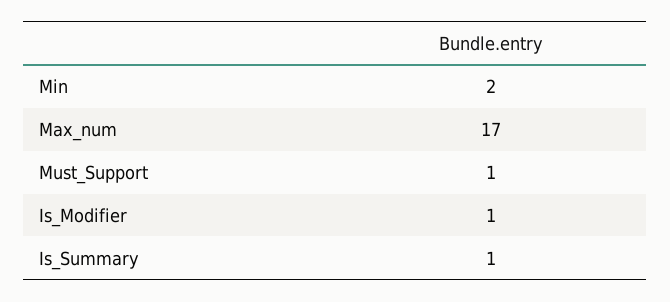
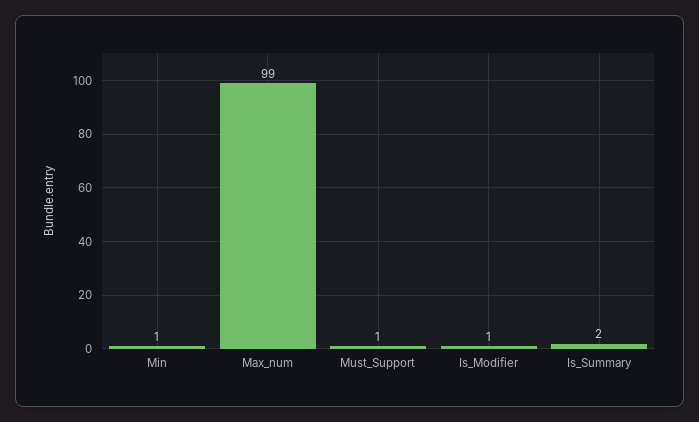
  {
-   "Min": 2,
+   "Min": 1,
-   "Max_num": 17,
+   "Max_num": 99,
    "Must_Support": 1,
    "Is_Modifier": 1,
-   "Is_Summary": 1
+   "Is_Summary": 2
  }

